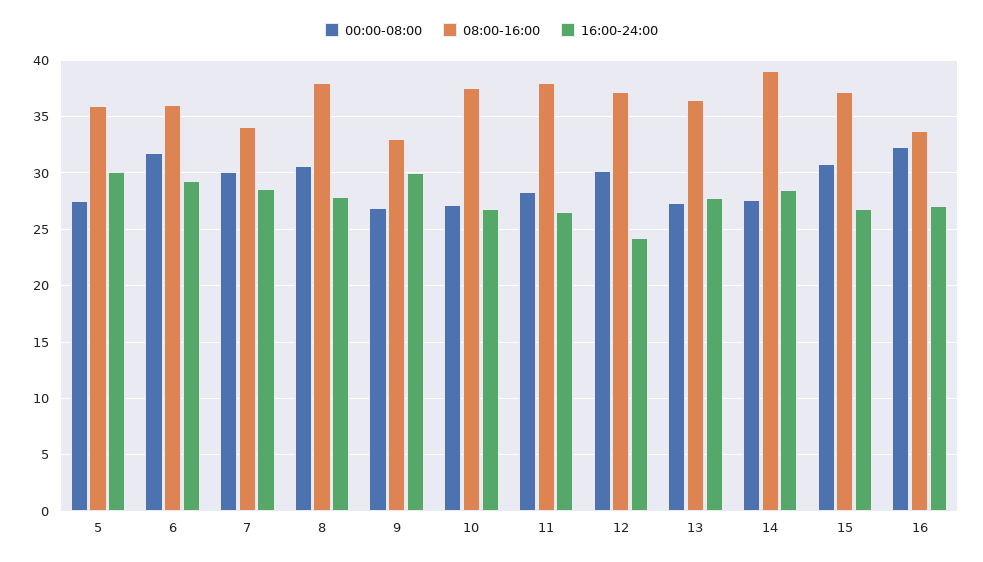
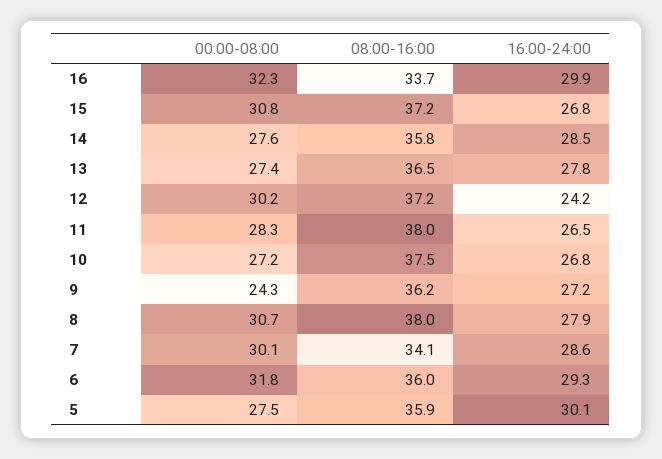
  {
    "00:00-08:00": {
      "5": 27.5,
      "6": 31.8,
      "7": 30.1,
      "8": 30.7,
-     "9": 27,
+     "9": 24.3,
      "10": 27.2,
      "11": 28.3,
      "12": 30.2,
      "13": 27.4,
      "14": 27.6,
      "15": 30.8,
      "16": 32.3
    },
    "08:00-16:00": {
      "5": 35.9,
      "6": 36,
      "7": 34.1,
      "8": 38,
-     "9": 33,
+     "9": 36.2,
      "10": 37.5,
      "11": 38,
      "12": 37.2,
      "13": 36.5,
-     "14": 39,
+     "14": 35.8,
      "15": 37.2,
      "16": 33.7
    },
    "16:00-24:00": {
      "5": 30.1,
      "6": 29.3,
      "7": 28.6,
      "8": 27.9,
-     "9": 30,
+     "9": 27.2,
      "10": 26.8,
      "11": 26.5,
      "12": 24.2,
      "13": 27.8,
      "14": 28.5,
      "15": 26.8,
-     "16": 27
+     "16": 29.9
    }
  }

